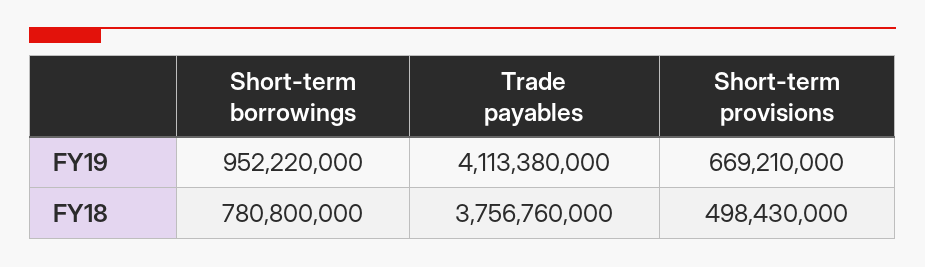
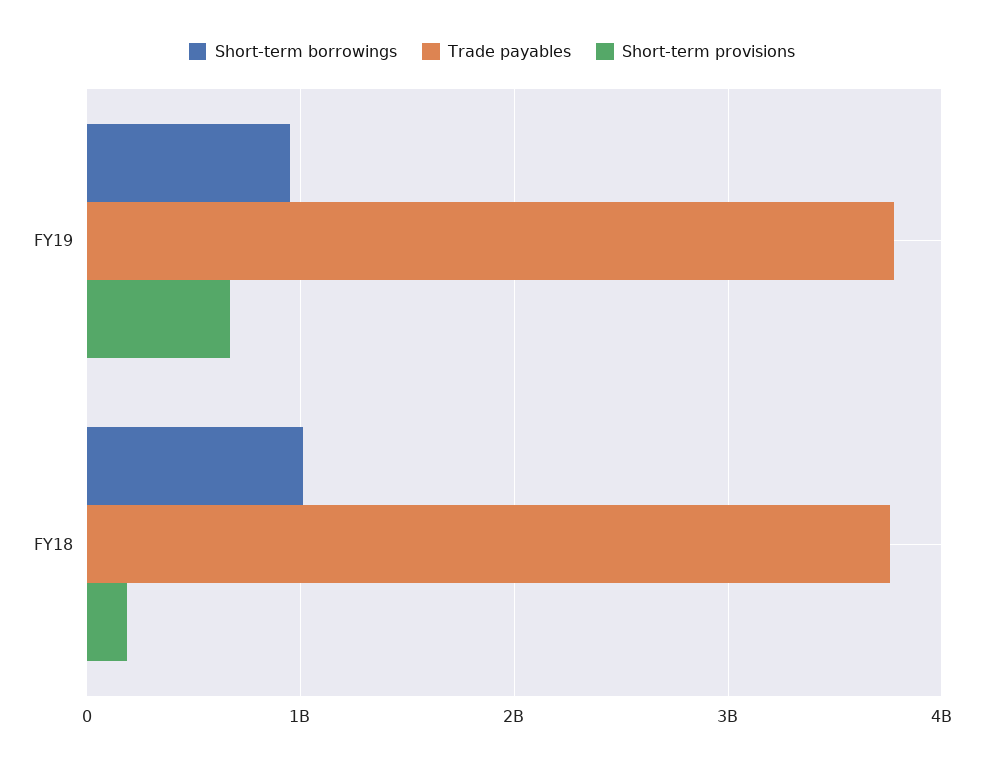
  {
    "Short-term borrowings": {
      "FY19": 952220000,
-     "FY18": 780800000
+     "FY18": 1000000000
    },
    "Trade payables": {
-     "FY19": 4113380000,
+     "FY19": 3800000000,
      "FY18": 3756760000
    },
    "Short-term provisions": {
      "FY19": 669210000,
-     "FY18": 498430000
+     "FY18": 200000000
    }
  }

